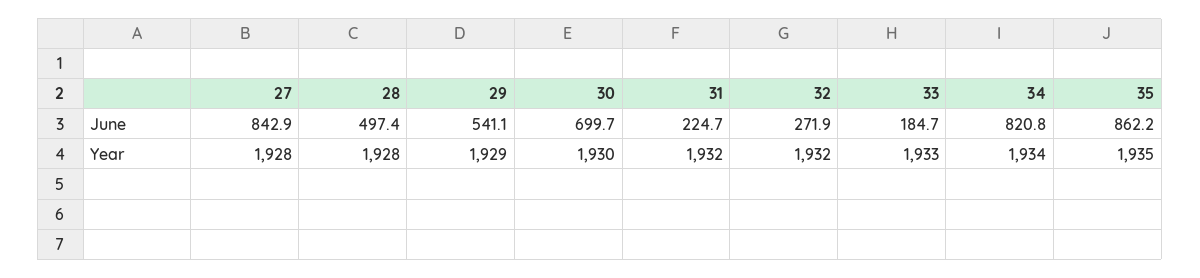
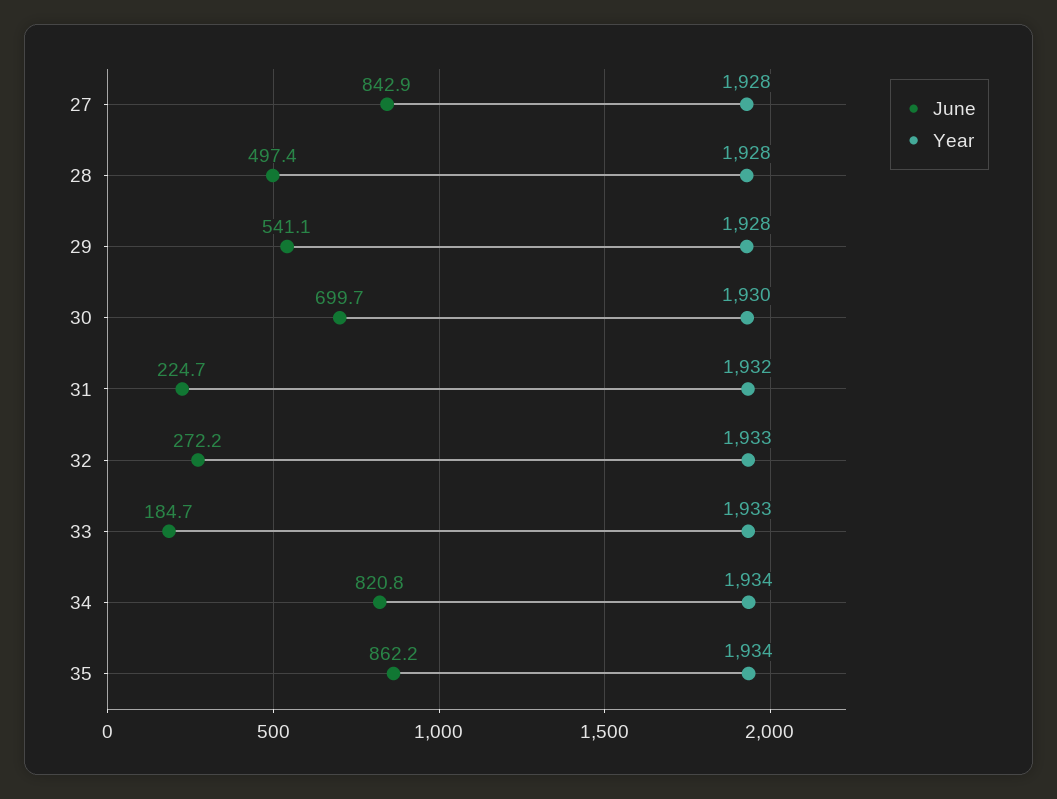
  {
    "June": {
      "27": 842.9,
      "28": 497.4,
      "29": 541.1,
      "30": 699.7,
      "31": 224.7,
-     "32": 271.9,
+     "32": 272.2,
      "33": 184.7,
      "34": 820.8,
      "35": 862.2
    },
    "Year": {
      "27": 1928,
      "28": 1928,
-     "29": 1929,
+     "29": 1928,
      "30": 1930,
      "31": 1932,
-     "32": 1932,
+     "32": 1933,
      "33": 1933,
      "34": 1934,
-     "35": 1935
+     "35": 1934
    }
  }

